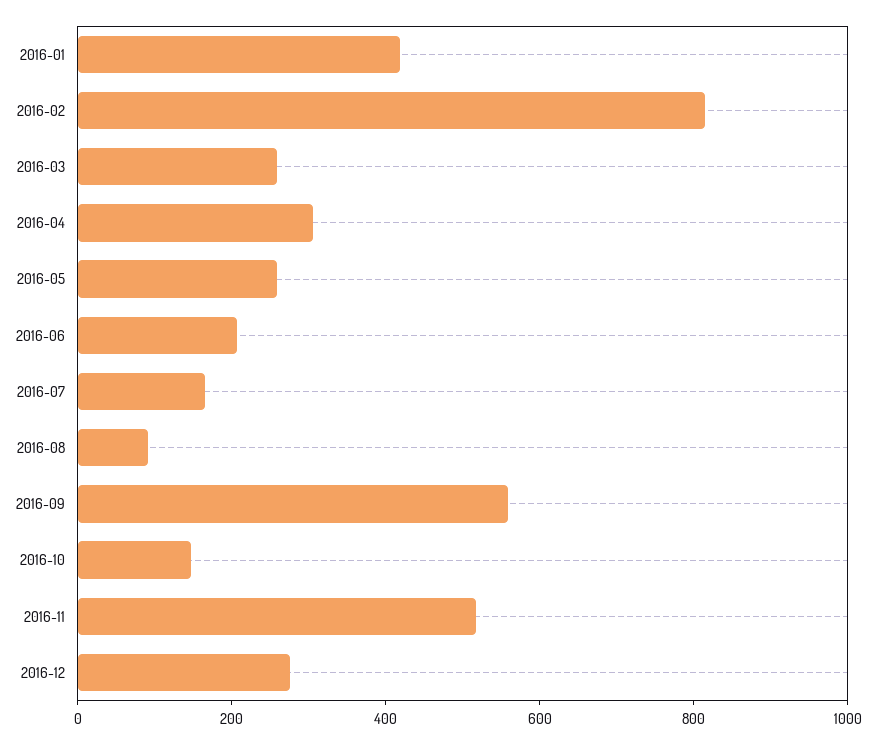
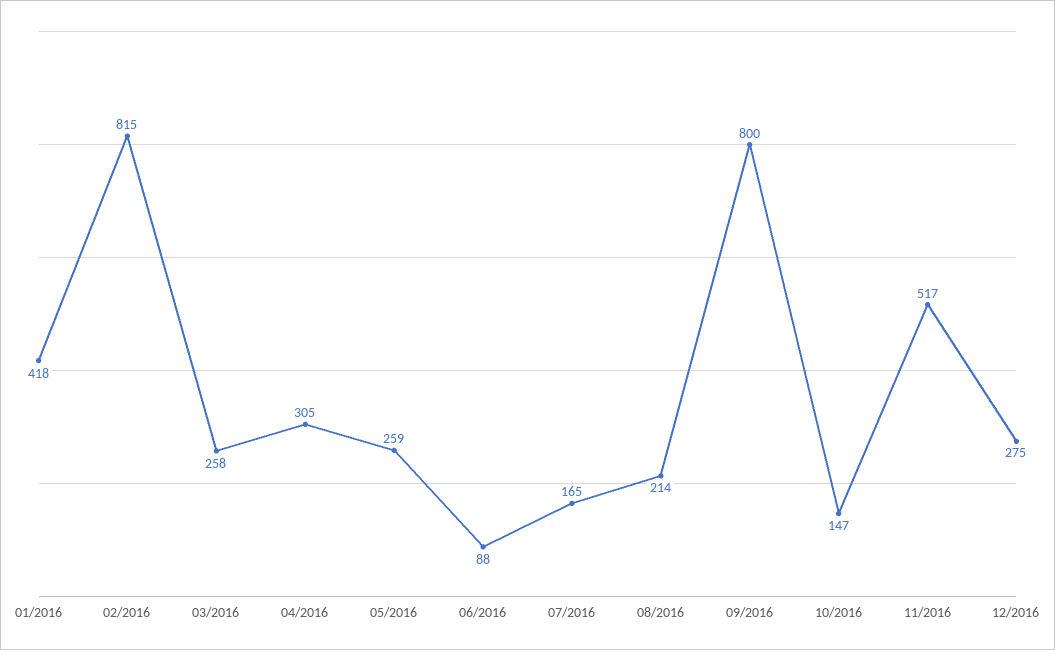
  {
    "2016-01": 418,
    "2016-02": 815,
    "2016-03": 258,
    "2016-04": 305,
    "2016-05": 259,
-   "2016-06": 200,
+   "2016-06": 88,
    "2016-07": 165,
-   "2016-08": 100,
+   "2016-08": 214,
-   "2016-09": 550,
+   "2016-09": 800,
    "2016-10": 147,
    "2016-11": 517,
    "2016-12": 275
  }

